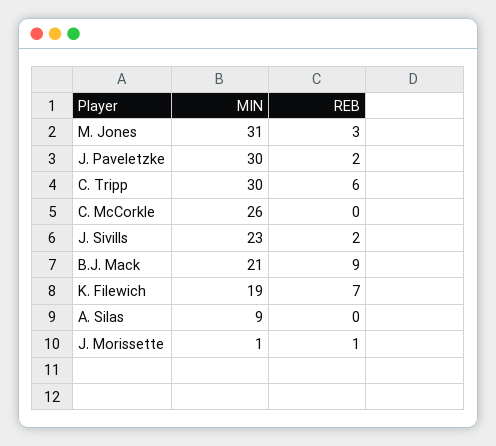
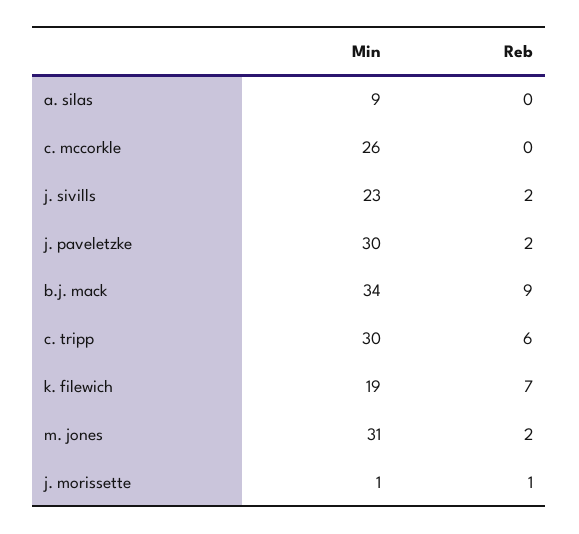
  {
    "MIN": {
      "M. Jones": 31,
      "J. Paveletzke": 30,
      "C. Tripp": 30,
      "C. McCorkle": 26,
      "J. Sivills": 23,
-     "B.J. Mack": 21,
+     "B.J. Mack": 34,
      "K. Filewich": 19,
      "A. Silas": 9,
      "J. Morissette": 1
    },
    "REB": {
-     "M. Jones": 3,
+     "M. Jones": 2,
      "J. Paveletzke": 2,
      "C. Tripp": 6,
      "C. McCorkle": 0,
      "J. Sivills": 2,
      "B.J. Mack": 9,
      "K. Filewich": 7,
      "A. Silas": 0,
      "J. Morissette": 1
    }
  }

